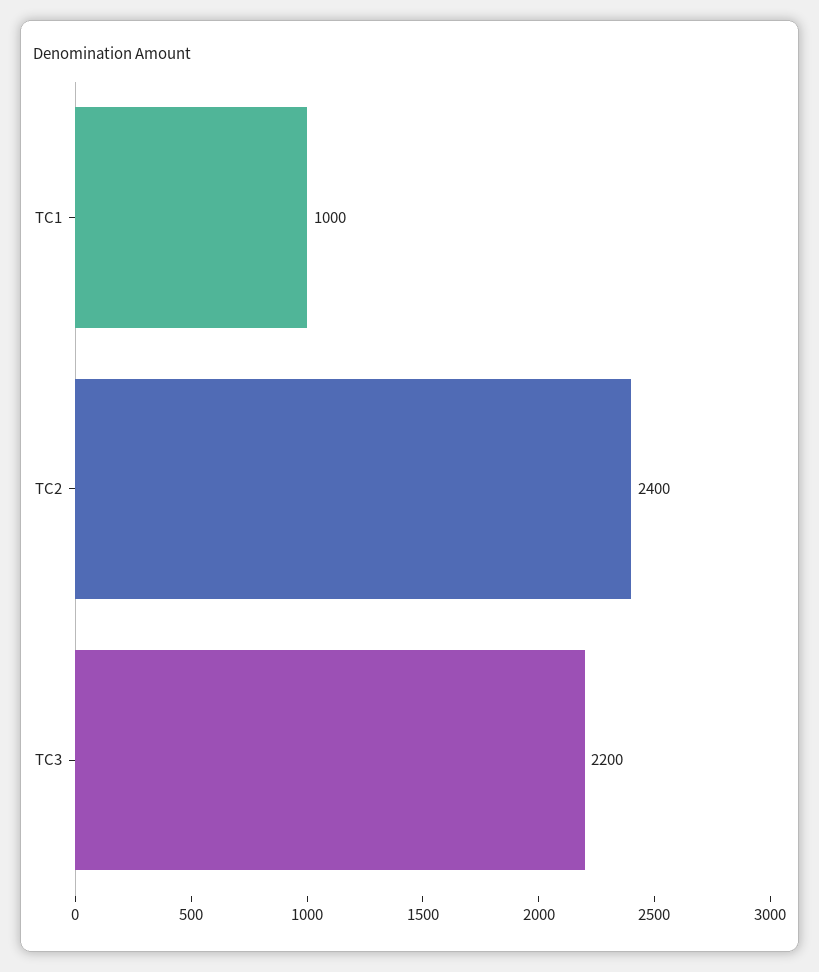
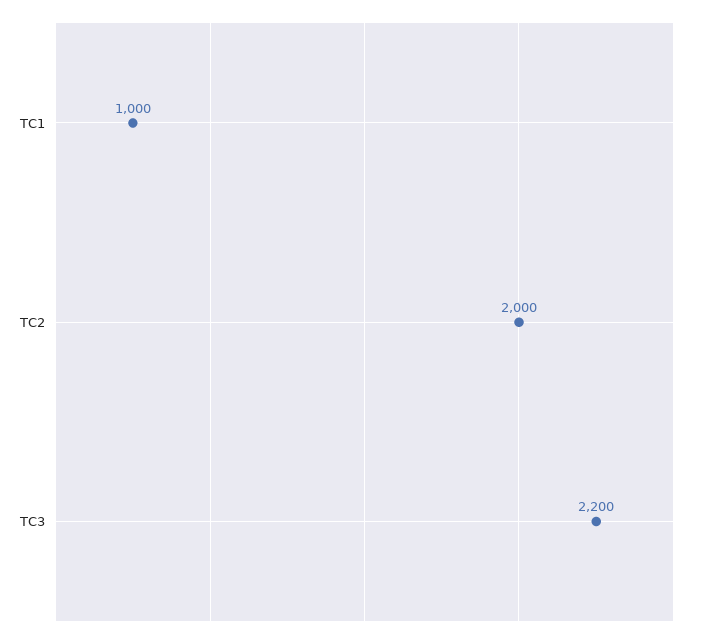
  {
    "TC1": 1000,
-   "TC2": 2400,
+   "TC2": 2000,
    "TC3": 2200
  }

